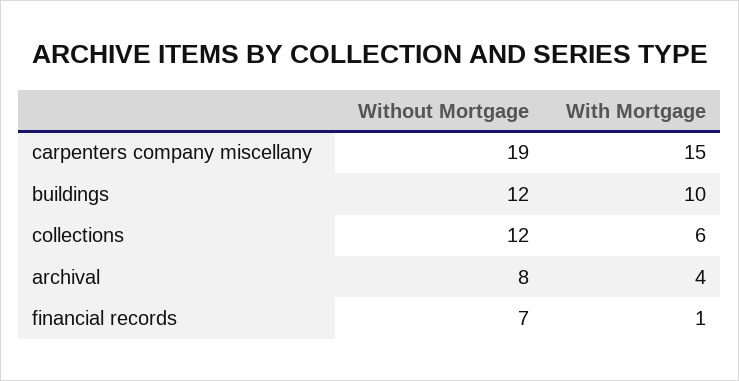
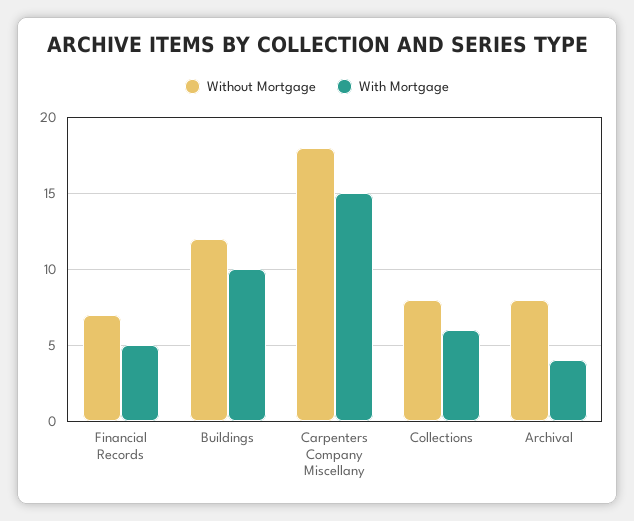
  {
    "Without Mortgage": {
-     "carpenters company miscellany": 19,
+     "carpenters company miscellany": 18,
      "buildings": 12,
-     "collections": 12,
+     "collections": 8,
      "archival": 8,
      "financial records": 7
    },
    "With Mortgage": {
      "carpenters company miscellany": 15,
      "buildings": 10,
      "collections": 6,
      "archival": 4,
-     "financial records": 1
+     "financial records": 5
    }
  }

